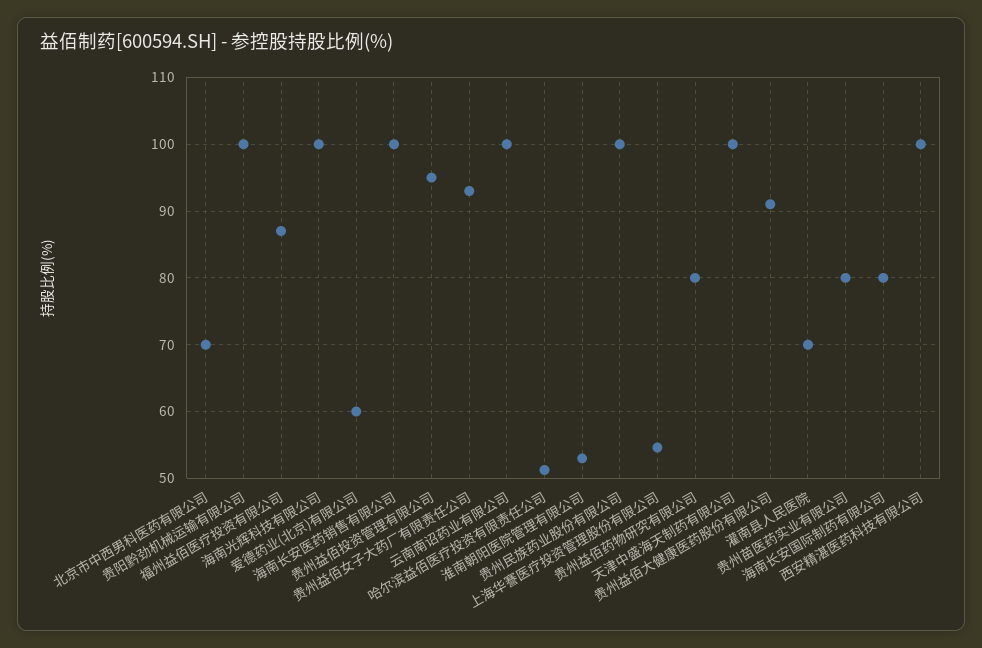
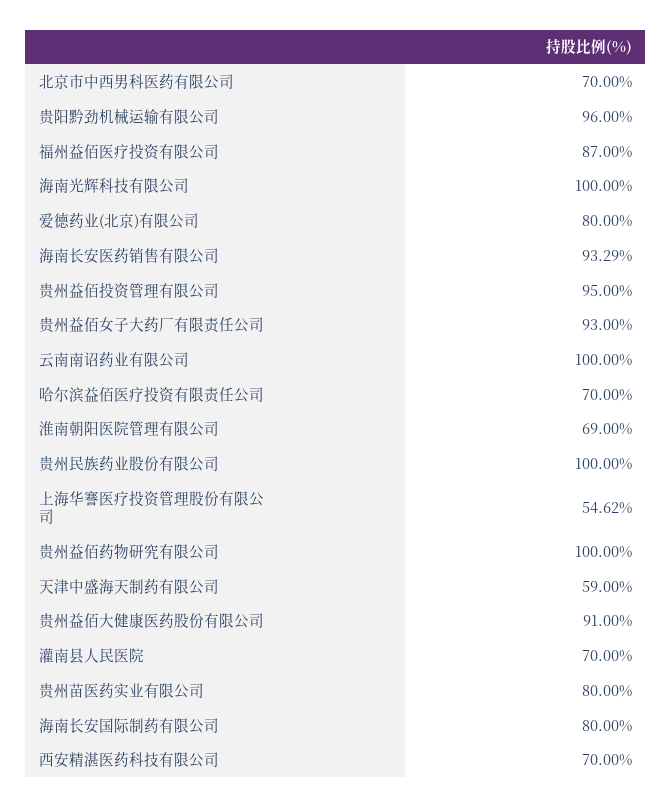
  {
    "北京市中西男科医药有限公司": 70,
-   "贵阳黔劲机械运输有限公司": 100,
+   "贵阳黔劲机械运输有限公司": 96,
    "福州益佰医疗投资有限公司": 87,
    "海南光辉科技有限公司": 100,
-   "爱德药业(北京)有限公司": 60,
+   "爱德药业(北京)有限公司": 80,
-   "海南长安医药销售有限公司": 100,
+   "海南长安医药销售有限公司": 93.29,
    "贵州益佰投资管理有限公司": 95,
    "贵州益佰女子大药厂有限责任公司": 93,
    "云南南诏药业有限公司": 100,
-   "哈尔滨益佰医疗投资有限责任公司": 51,
+   "哈尔滨益佰医疗投资有限责任公司": 70,
-   "淮南朝阳医院管理有限公司": 53,
+   "淮南朝阳医院管理有限公司": 69,
    "贵州民族药业股份有限公司": 100,
    "上海华謇医疗投资管理股份有限公司": 54.62,
-   "贵州益佰药物研究有限公司": 80,
+   "贵州益佰药物研究有限公司": 100,
-   "天津中盛海天制药有限公司": 100,
+   "天津中盛海天制药有限公司": 59,
    "贵州益佰大健康医药股份有限公司": 91,
    "灌南县人民医院": 70,
    "贵州苗医药实业有限公司": 80,
    "海南长安国际制药有限公司": 80,
-   "西安精湛医药科技有限公司": 100
+   "西安精湛医药科技有限公司": 70
  }

